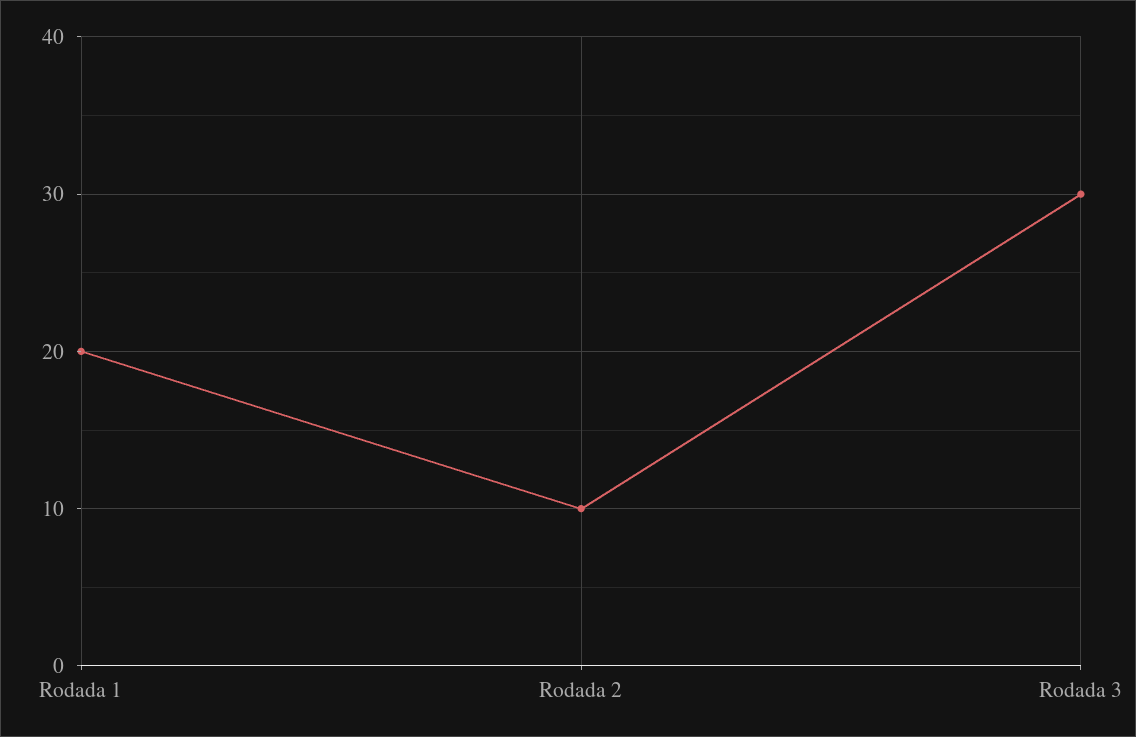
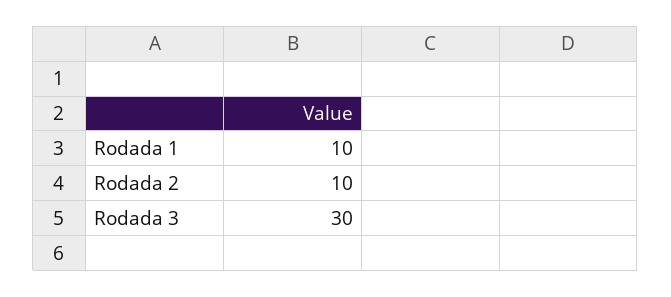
  {
-   "Rodada 1": 20,
+   "Rodada 1": 10,
    "Rodada 2": 10,
    "Rodada 3": 30
  }

